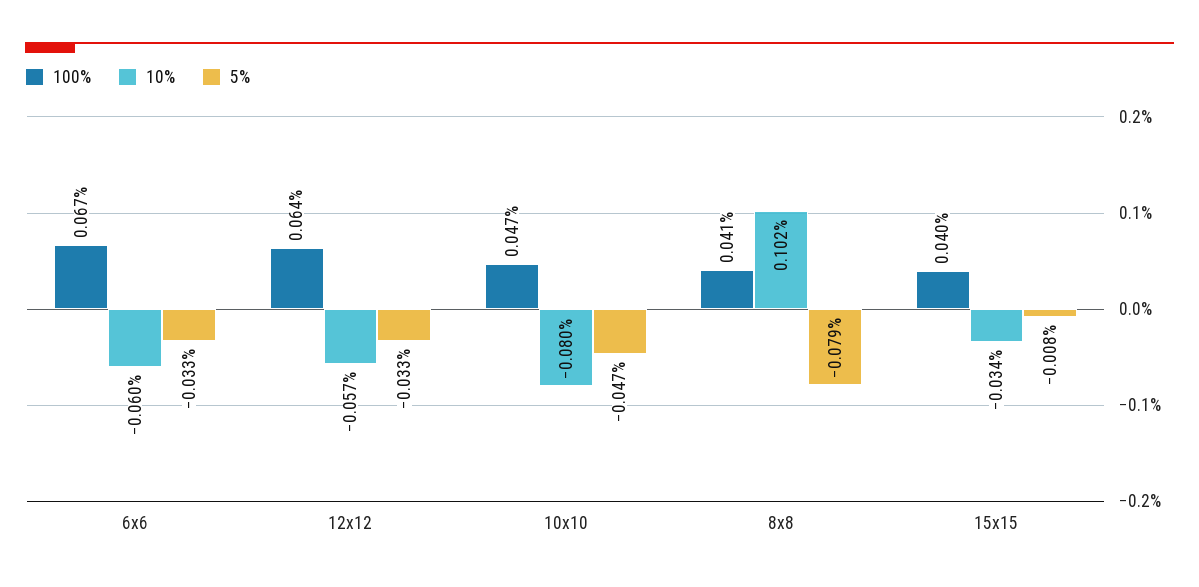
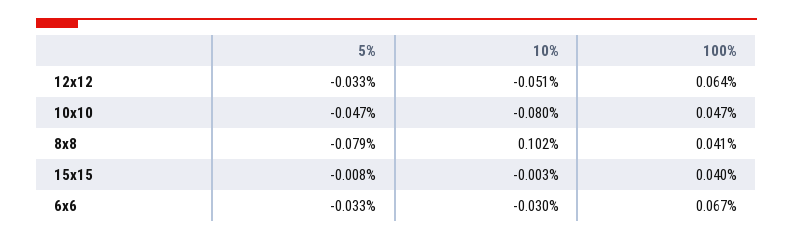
  {
    "100%": {
      "6x6": 0.067,
      "12x12": 0.064,
      "10x10": 0.047,
      "8x8": 0.041,
      "15x15": 0.04
    },
    "10%": {
-     "6x6": -0.06,
+     "6x6": -0.03,
-     "12x12": -0.057,
+     "12x12": -0.051,
      "10x10": -0.08,
      "8x8": 0.102,
-     "15x15": -0.034
+     "15x15": -0.003
    },
    "5%": {
      "6x6": -0.033,
      "12x12": -0.033,
      "10x10": -0.047,
      "8x8": -0.079,
      "15x15": -0.008
    }
  }

